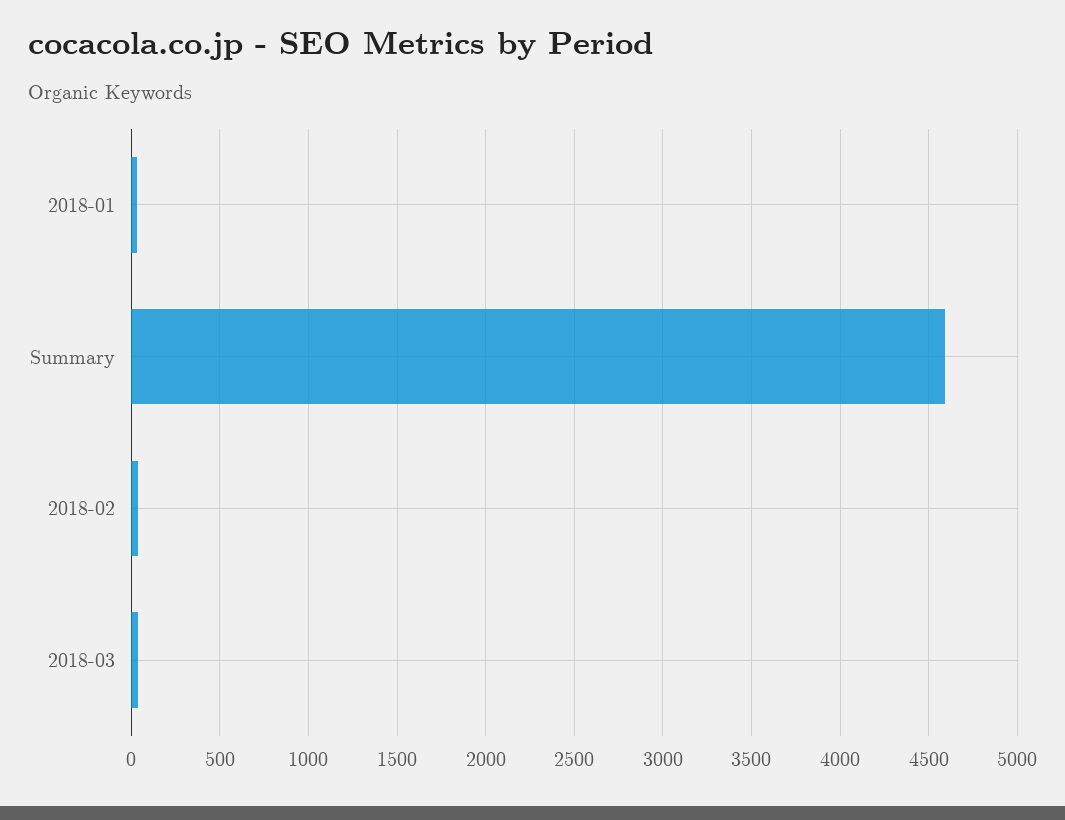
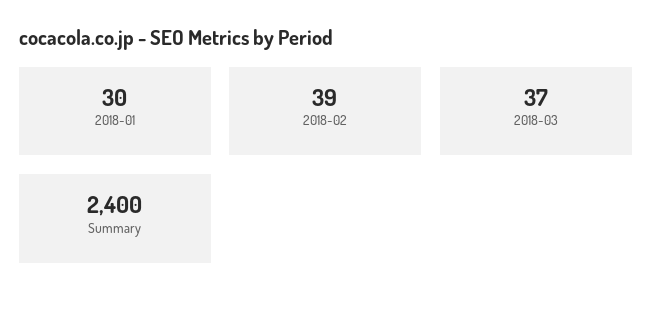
  {
    "2018-01": 30,
-   "Summary": 4600,
+   "Summary": 2400,
    "2018-02": 39,
    "2018-03": 37
  }

